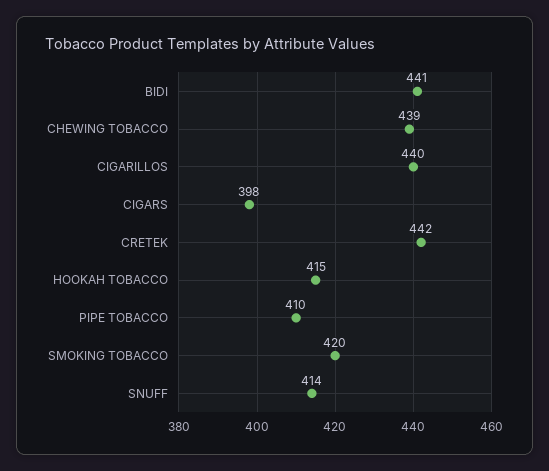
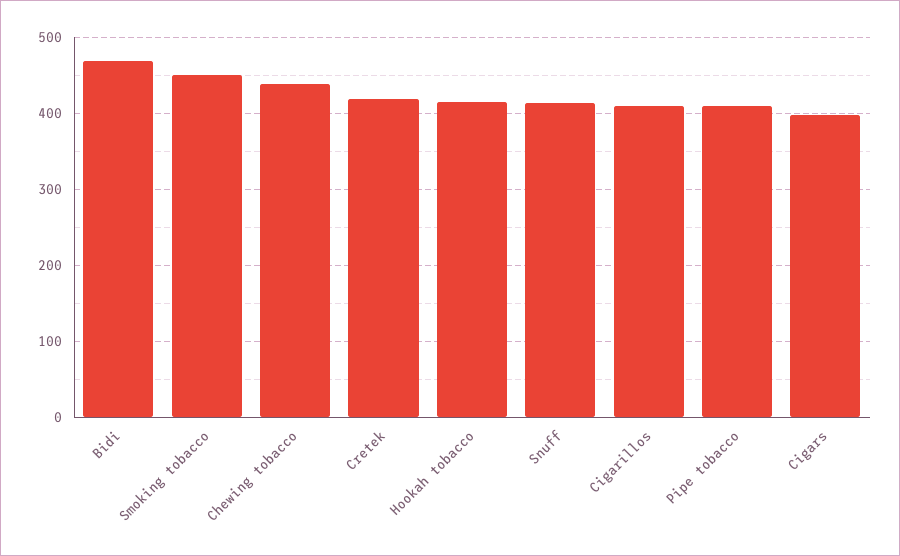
  {
-   "BIDI": 441,
+   "BIDI": 470,
    "CHEWING TOBACCO": 439,
-   "CIGARILLOS": 440,
+   "CIGARILLOS": 410,
    "CIGARS": 398,
-   "CRETEK": 442,
+   "CRETEK": 420,
    "HOOKAH TOBACCO": 415,
    "PIPE TOBACCO": 410,
-   "SMOKING TOBACCO": 420,
+   "SMOKING TOBACCO": 450,
    "SNUFF": 414
  }

